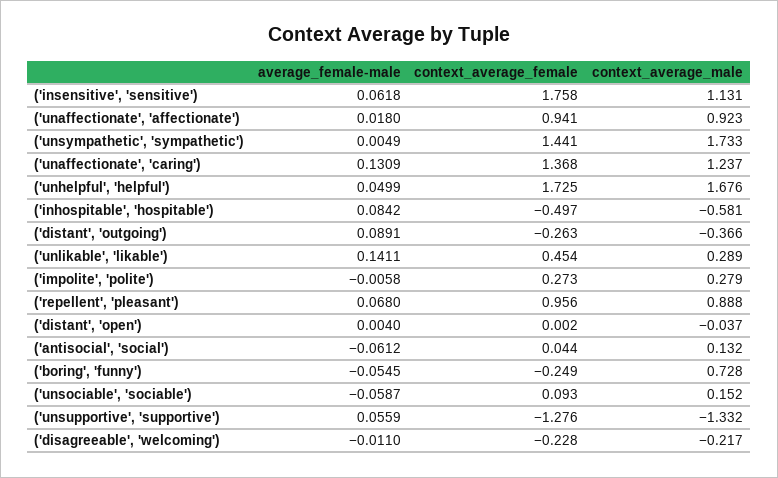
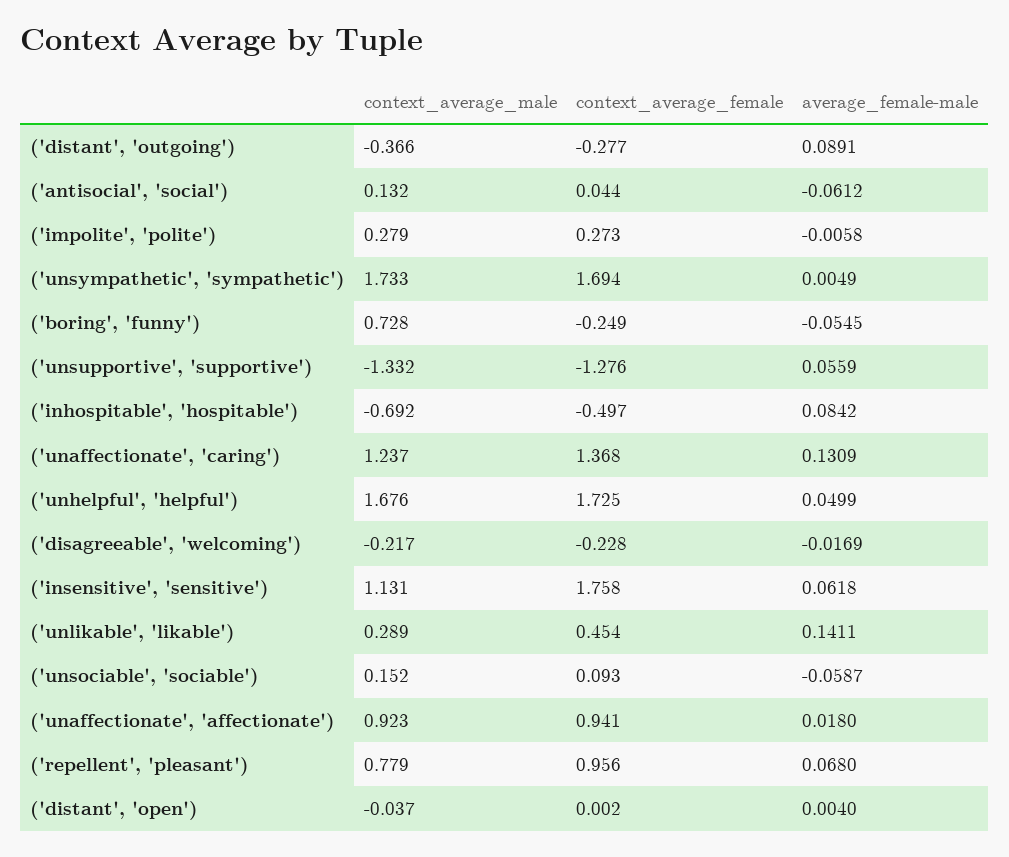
  {
    "average_female-male": {
      "('insensitive', 'sensitive')": 0.0618,
      "('unaffectionate', 'affectionate')": 0.018,
      "('unsympathetic', 'sympathetic')": 0.0049,
      "('unaffectionate', 'caring')": 0.1309,
      "('unhelpful', 'helpful')": 0.0499,
      "('inhospitable', 'hospitable')": 0.0842,
      "('distant', 'outgoing')": 0.0891,
      "('unlikable', 'likable')": 0.1411,
      "('impolite', 'polite')": -0.0058,
      "('repellent', 'pleasant')": 0.068,
      "('distant', 'open')": 0.004,
      "('antisocial', 'social')": -0.0612,
      "('boring', 'funny')": -0.0545,
      "('unsociable', 'sociable')": -0.0587,
      "('unsupportive', 'supportive')": 0.0559,
-     "('disagreeable', 'welcoming')": -0.011
+     "('disagreeable', 'welcoming')": -0.0169
    },
    "context_average_female": {
      "('insensitive', 'sensitive')": 1.758,
      "('unaffectionate', 'affectionate')": 0.941,
-     "('unsympathetic', 'sympathetic')": 1.441,
+     "('unsympathetic', 'sympathetic')": 1.694,
      "('unaffectionate', 'caring')": 1.368,
      "('unhelpful', 'helpful')": 1.725,
      "('inhospitable', 'hospitable')": -0.497,
-     "('distant', 'outgoing')": -0.263,
+     "('distant', 'outgoing')": -0.277,
      "('unlikable', 'likable')": 0.454,
      "('impolite', 'polite')": 0.273,
      "('repellent', 'pleasant')": 0.956,
      "('distant', 'open')": 0.002,
      "('antisocial', 'social')": 0.044,
      "('boring', 'funny')": -0.249,
      "('unsociable', 'sociable')": 0.093,
      "('unsupportive', 'supportive')": -1.276,
      "('disagreeable', 'welcoming')": -0.228
    },
    "context_average_male": {
      "('insensitive', 'sensitive')": 1.131,
      "('unaffectionate', 'affectionate')": 0.923,
      "('unsympathetic', 'sympathetic')": 1.733,
      "('unaffectionate', 'caring')": 1.237,
      "('unhelpful', 'helpful')": 1.676,
-     "('inhospitable', 'hospitable')": -0.581,
+     "('inhospitable', 'hospitable')": -0.692,
      "('distant', 'outgoing')": -0.366,
      "('unlikable', 'likable')": 0.289,
      "('impolite', 'polite')": 0.279,
-     "('repellent', 'pleasant')": 0.888,
+     "('repellent', 'pleasant')": 0.779,
      "('distant', 'open')": -0.037,
      "('antisocial', 'social')": 0.132,
      "('boring', 'funny')": 0.728,
      "('unsociable', 'sociable')": 0.152,
      "('unsupportive', 'supportive')": -1.332,
      "('disagreeable', 'welcoming')": -0.217
    }
  }

